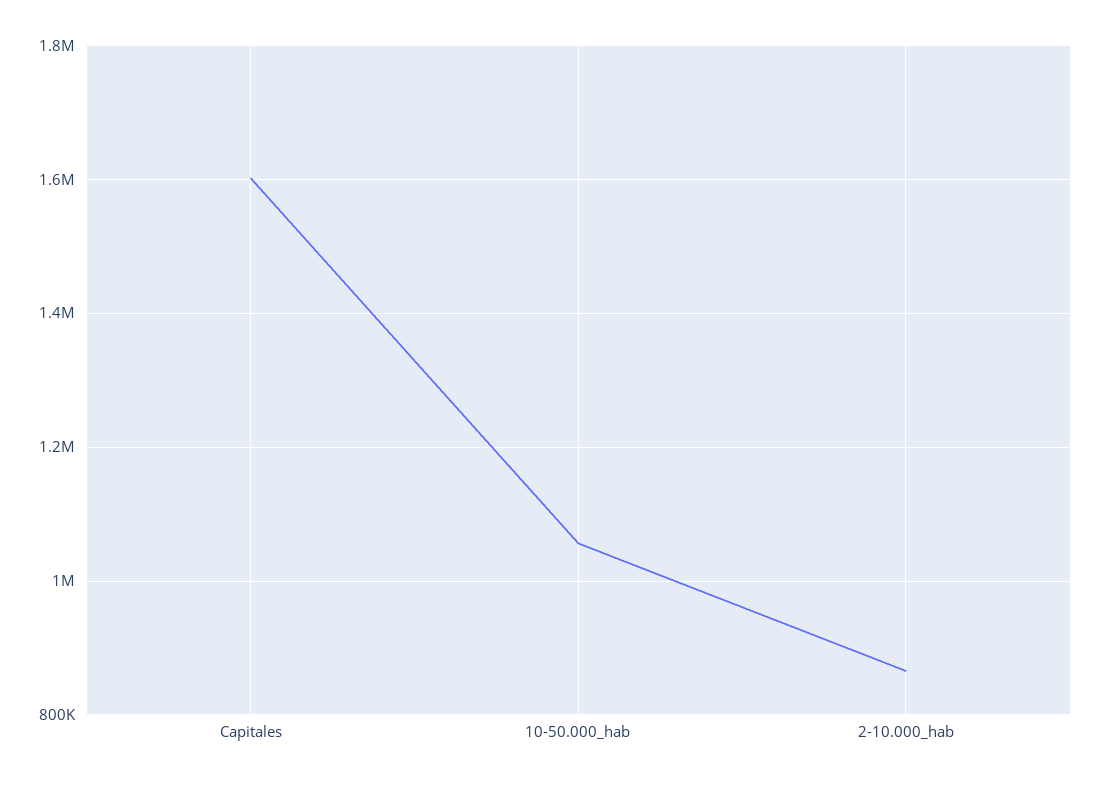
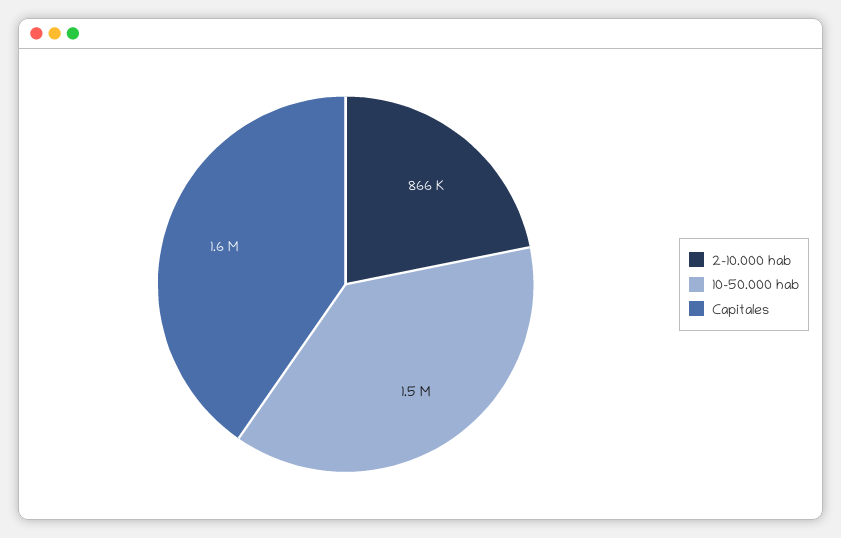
  {
    "Capitales": 1600000,
-   "10-50.000_hab": 1060000,
+   "10-50.000_hab": 1500000,
    "2-10.000_hab": 866000
  }

